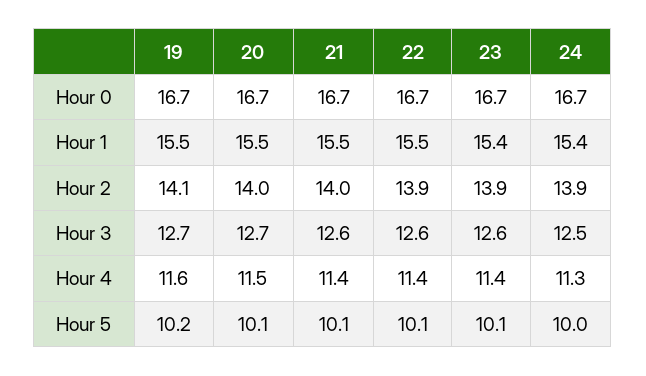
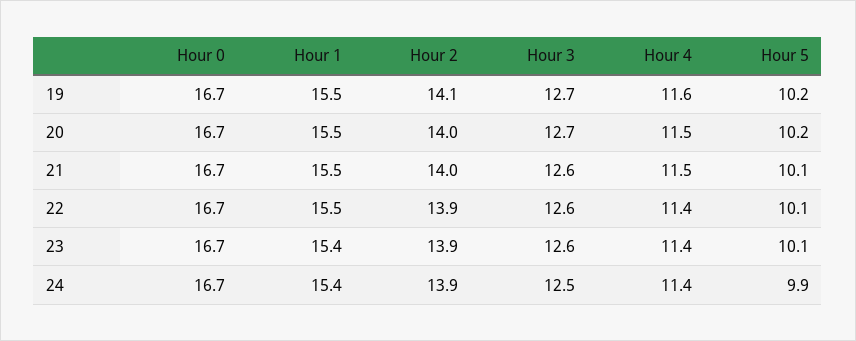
  {
    "19": {
      "Hour 0": 16.7,
      "Hour 1": 15.5,
      "Hour 2": 14.1,
      "Hour 3": 12.7,
      "Hour 4": 11.6,
      "Hour 5": 10.2
    },
    "20": {
      "Hour 0": 16.7,
      "Hour 1": 15.5,
      "Hour 2": 14,
      "Hour 3": 12.7,
      "Hour 4": 11.5,
-     "Hour 5": 10.1
+     "Hour 5": 10.2
    },
    "21": {
      "Hour 0": 16.7,
      "Hour 1": 15.5,
      "Hour 2": 14,
      "Hour 3": 12.6,
-     "Hour 4": 11.4,
+     "Hour 4": 11.5,
      "Hour 5": 10.1
    },
    "22": {
      "Hour 0": 16.7,
      "Hour 1": 15.5,
      "Hour 2": 13.9,
      "Hour 3": 12.6,
      "Hour 4": 11.4,
      "Hour 5": 10.1
    },
    "23": {
      "Hour 0": 16.7,
      "Hour 1": 15.4,
      "Hour 2": 13.9,
      "Hour 3": 12.6,
      "Hour 4": 11.4,
      "Hour 5": 10.1
    },
    "24": {
      "Hour 0": 16.7,
      "Hour 1": 15.4,
      "Hour 2": 13.9,
      "Hour 3": 12.5,
-     "Hour 4": 11.3,
+     "Hour 4": 11.4,
-     "Hour 5": 10
+     "Hour 5": 9.9
    }
  }

